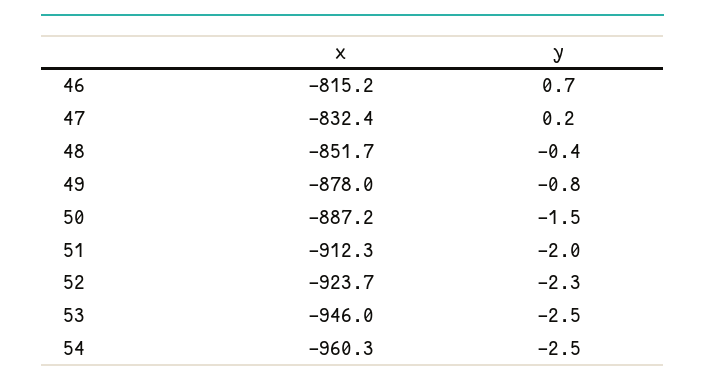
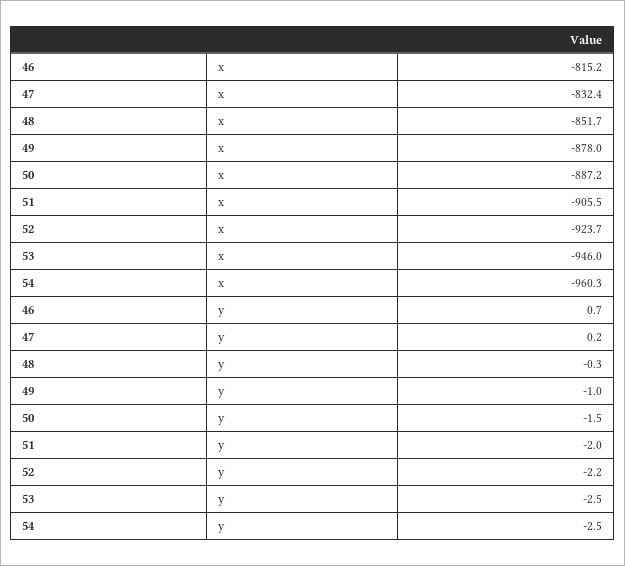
  {
    "x": {
      "46": -815.2,
      "47": -832.4,
      "48": -851.7,
      "49": -878,
      "50": -887.2,
-     "51": -912.3,
+     "51": -905.5,
      "52": -923.7,
      "53": -946,
      "54": -960.3
    },
    "y": {
      "46": 0.7,
      "47": 0.2,
-     "48": -0.4,
+     "48": -0.3,
-     "49": -0.8,
+     "49": -1,
      "50": -1.5,
      "51": -2,
-     "52": -2.3,
+     "52": -2.2,
      "53": -2.5,
      "54": -2.5
    }
  }

